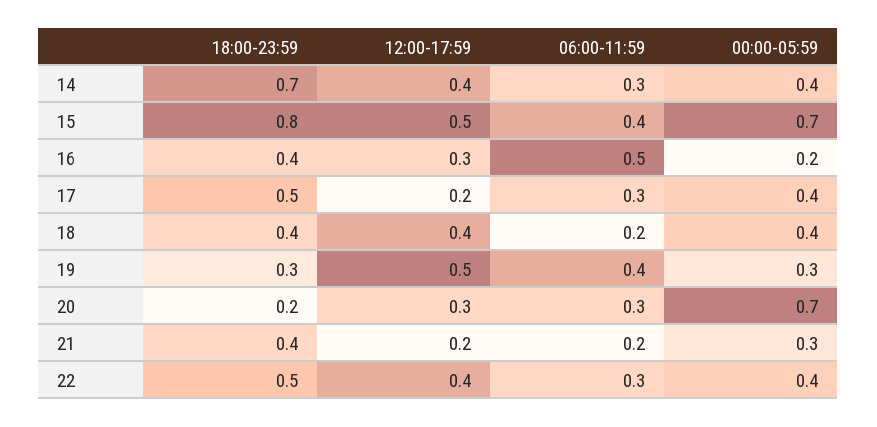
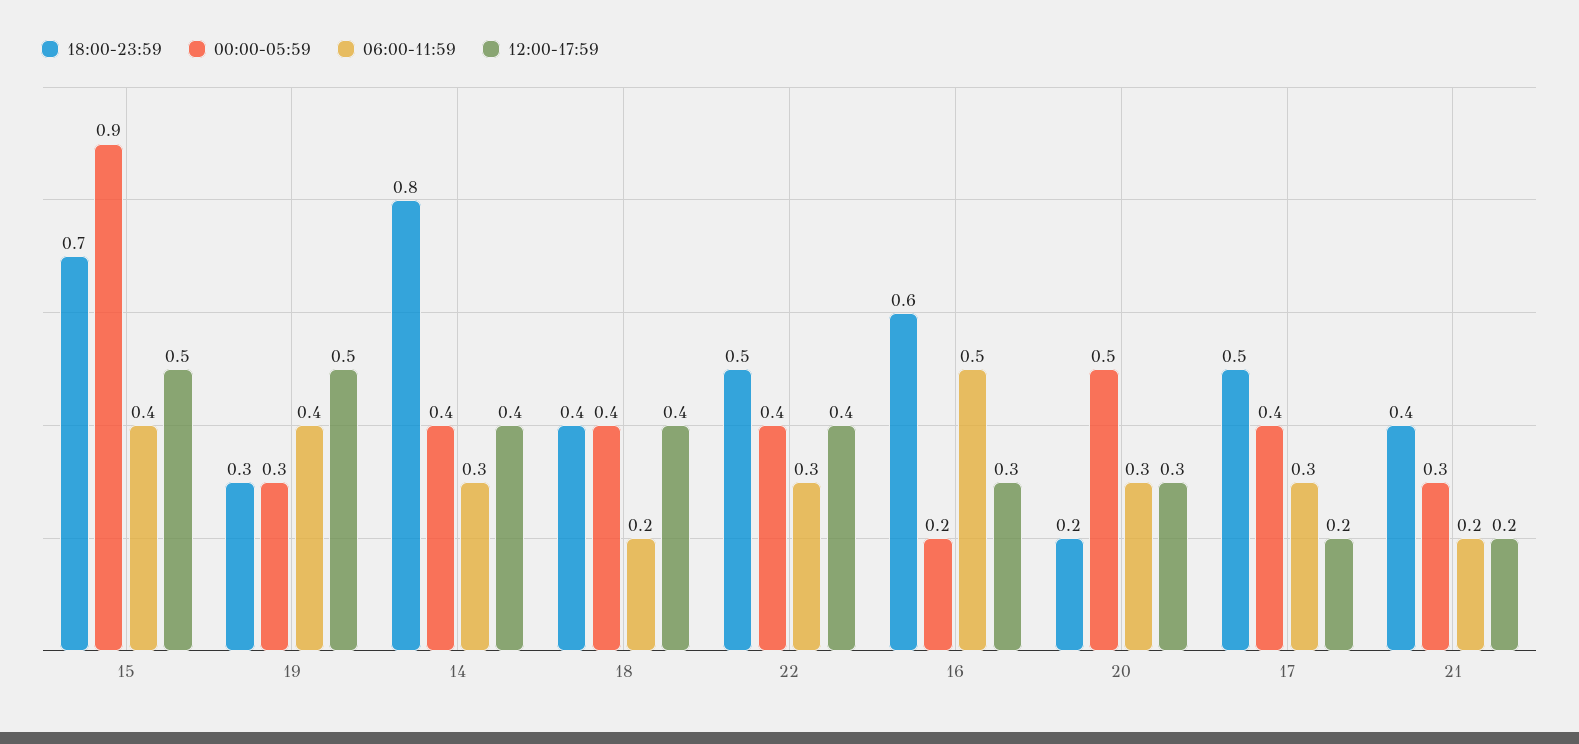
  {
    "18:00-23:59": {
-     "14": 0.7,
+     "14": 0.8,
-     "15": 0.8,
+     "15": 0.7,
-     "16": 0.4,
+     "16": 0.6,
      "17": 0.5,
      "18": 0.4,
      "19": 0.3,
      "20": 0.2,
      "21": 0.4,
      "22": 0.5
    },
    "12:00-17:59": {
      "14": 0.4,
      "15": 0.5,
      "16": 0.3,
      "17": 0.2,
      "18": 0.4,
      "19": 0.5,
      "20": 0.3,
      "21": 0.2,
      "22": 0.4
    },
    "06:00-11:59": {
      "14": 0.3,
      "15": 0.4,
      "16": 0.5,
      "17": 0.3,
      "18": 0.2,
      "19": 0.4,
      "20": 0.3,
      "21": 0.2,
      "22": 0.3
    },
    "00:00-05:59": {
      "14": 0.4,
-     "15": 0.7,
+     "15": 0.9,
      "16": 0.2,
      "17": 0.4,
      "18": 0.4,
      "19": 0.3,
-     "20": 0.7,
+     "20": 0.5,
      "21": 0.3,
      "22": 0.4
    }
  }

